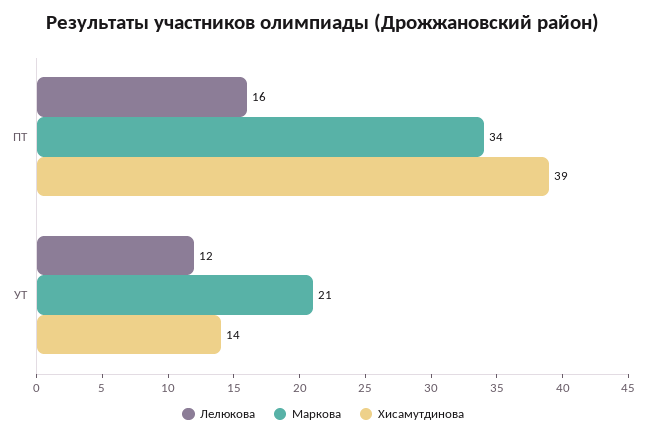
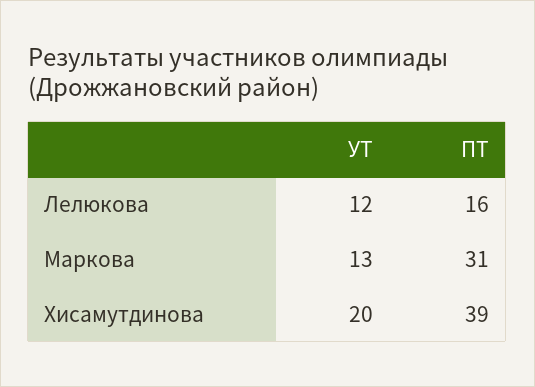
  {
    "Лелюкова": {
      "ПТ": 16,
      "УТ": 12
    },
    "Маркова": {
-     "ПТ": 34,
+     "ПТ": 31,
-     "УТ": 21
+     "УТ": 13
    },
    "Хисамутдинова": {
      "ПТ": 39,
-     "УТ": 14
+     "УТ": 20
    }
  }

